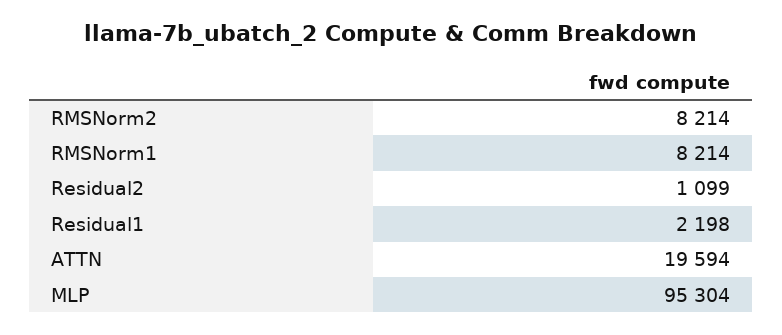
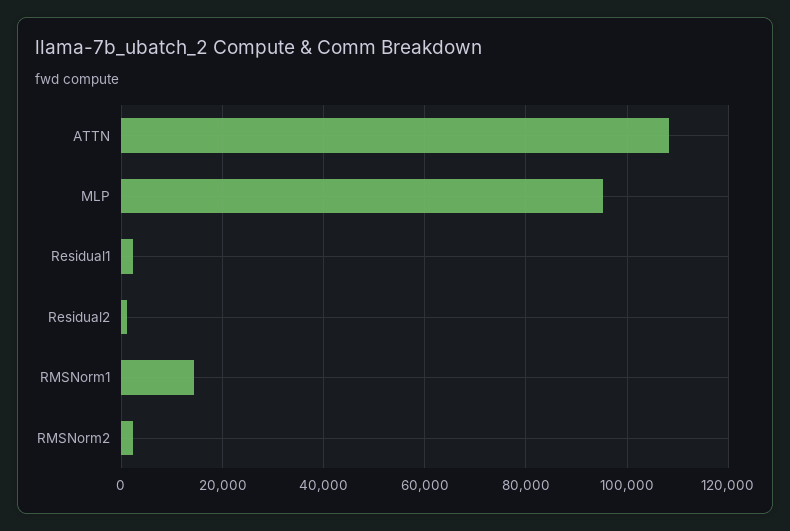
  {
-   "RMSNorm2": 8214,
+   "RMSNorm2": 2000,
-   "RMSNorm1": 8214,
+   "RMSNorm1": 14000,
    "Residual2": 1099,
    "Residual1": 2198,
-   "ATTN": 19594,
+   "ATTN": 108000,
    "MLP": 95304
  }

